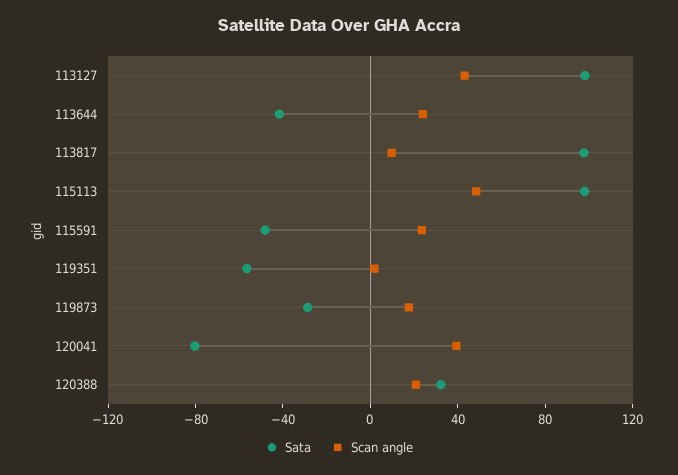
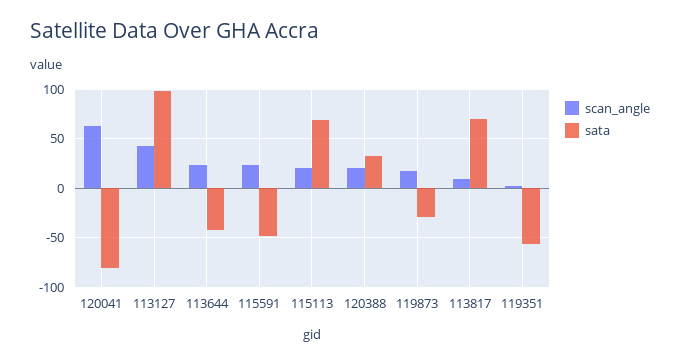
  {
    "Sata": {
      "113127": 100,
      "113644": -40,
-     "113817": 100,
+     "113817": 70,
-     "115113": 100,
+     "115113": 70,
      "115591": -50,
      "119351": -60,
      "119873": -30,
      "120041": -80,
      "120388": 30
    },
    "Scan angle": {
      "113127": 40,
      "113644": 20,
      "113817": 10,
-     "115113": 50,
+     "115113": 20,
      "115591": 20,
      "119351": 0,
      "119873": 20,
-     "120041": 40,
+     "120041": 60,
      "120388": 20
    }
  }

